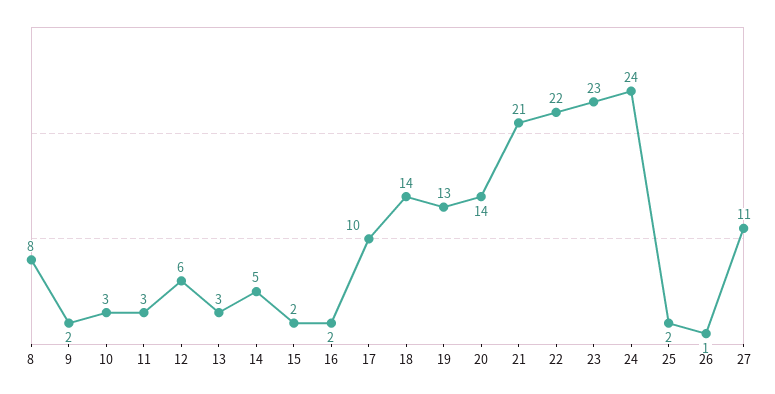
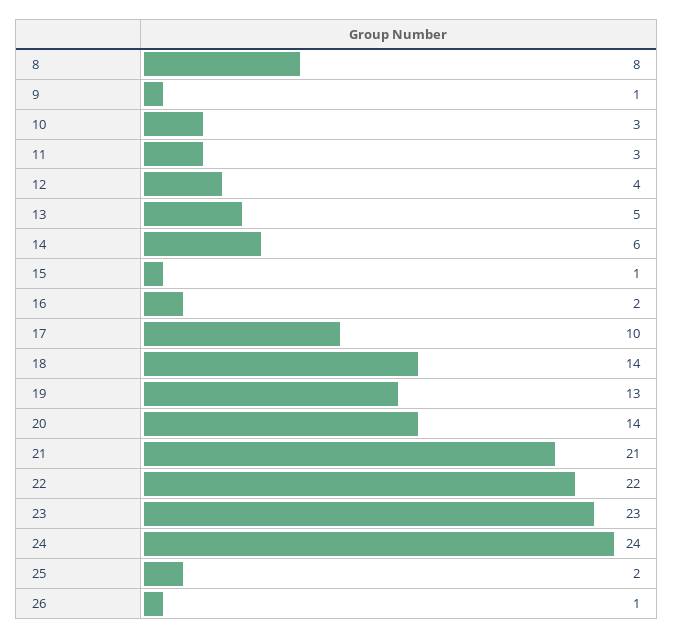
  {
    "8": 8,
-   "9": 2,
+   "9": 1,
    "10": 3,
    "11": 3,
-   "12": 6,
+   "12": 4,
-   "13": 3,
+   "13": 5,
-   "14": 5,
+   "14": 6,
-   "15": 2,
+   "15": 1,
    "16": 2,
    "17": 10,
    "18": 14,
    "19": 13,
    "20": 14,
    "21": 21,
    "22": 22,
    "23": 23,
    "24": 24,
    "25": 2,
-   "26": 1,
+   "26": 1
-   "27": 11
  }

